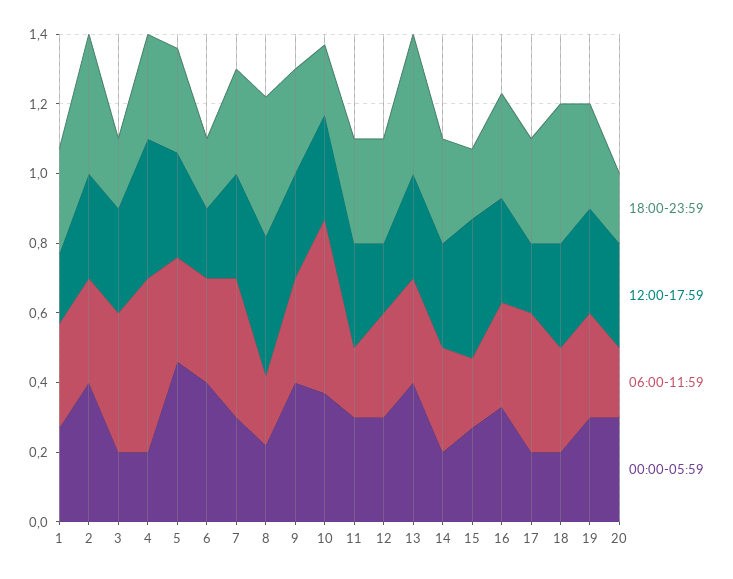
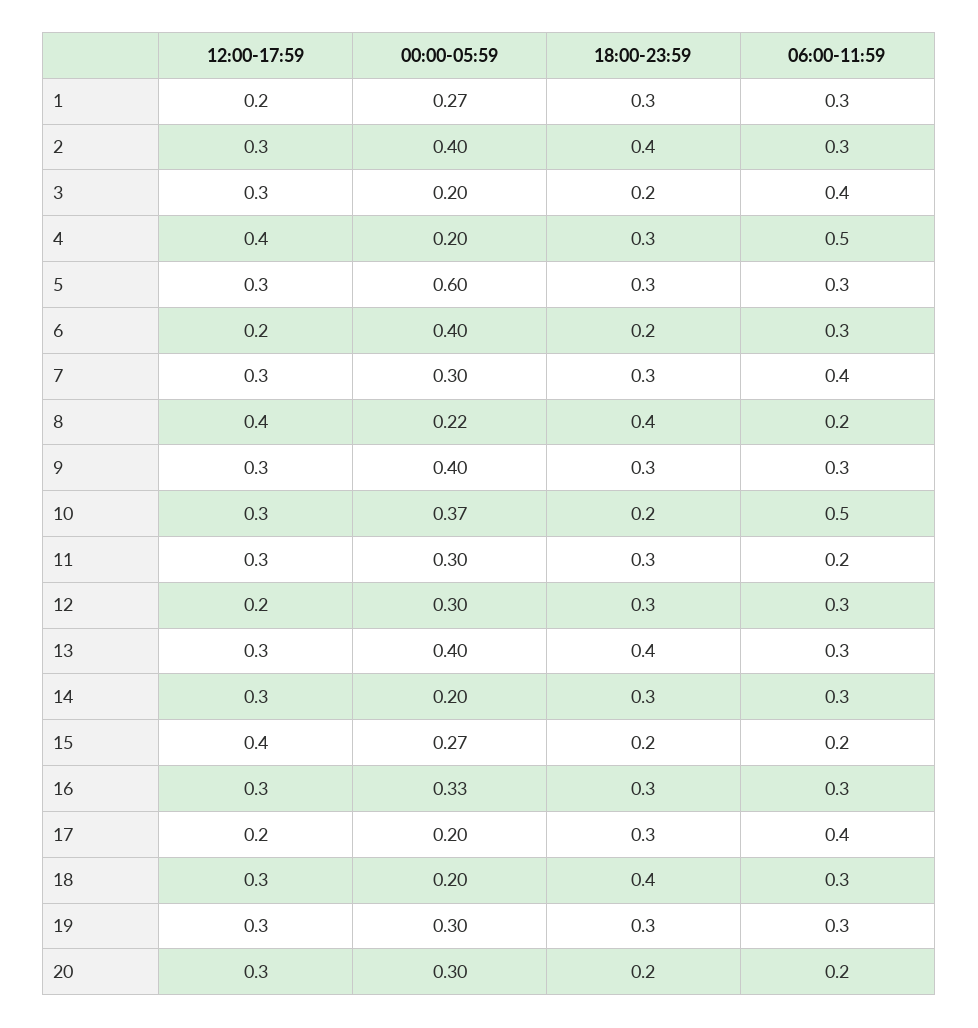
  {
    "18:00-23:59": {
      "1": 0.3,
      "2": 0.4,
      "3": 0.2,
      "4": 0.3,
      "5": 0.3,
      "6": 0.2,
      "7": 0.3,
      "8": 0.4,
      "9": 0.3,
      "10": 0.2,
      "11": 0.3,
      "12": 0.3,
      "13": 0.4,
      "14": 0.3,
      "15": 0.2,
      "16": 0.3,
      "17": 0.3,
      "18": 0.4,
      "19": 0.3,
      "20": 0.2
    },
    "12:00-17:59": {
      "1": 0.2,
      "2": 0.3,
      "3": 0.3,
      "4": 0.4,
      "5": 0.3,
      "6": 0.2,
      "7": 0.3,
      "8": 0.4,
      "9": 0.3,
      "10": 0.3,
      "11": 0.3,
      "12": 0.2,
      "13": 0.3,
      "14": 0.3,
      "15": 0.4,
      "16": 0.3,
      "17": 0.2,
      "18": 0.3,
      "19": 0.3,
      "20": 0.3
    },
    "06:00-11:59": {
      "1": 0.3,
      "2": 0.3,
      "3": 0.4,
      "4": 0.5,
      "5": 0.3,
      "6": 0.3,
      "7": 0.4,
      "8": 0.2,
      "9": 0.3,
      "10": 0.5,
      "11": 0.2,
      "12": 0.3,
      "13": 0.3,
      "14": 0.3,
      "15": 0.2,
      "16": 0.3,
      "17": 0.4,
      "18": 0.3,
      "19": 0.3,
      "20": 0.2
    },
    "00:00-05:59": {
      "1": 0.27,
      "2": 0.4,
      "3": 0.2,
      "4": 0.2,
-     "5": 0.45,
+     "5": 0.6,
      "6": 0.4,
      "7": 0.3,
      "8": 0.22,
      "9": 0.4,
      "10": 0.37,
      "11": 0.3,
      "12": 0.3,
      "13": 0.4,
      "14": 0.2,
      "15": 0.27,
      "16": 0.33,
      "17": 0.2,
      "18": 0.2,
      "19": 0.3,
      "20": 0.3
    }
  }

